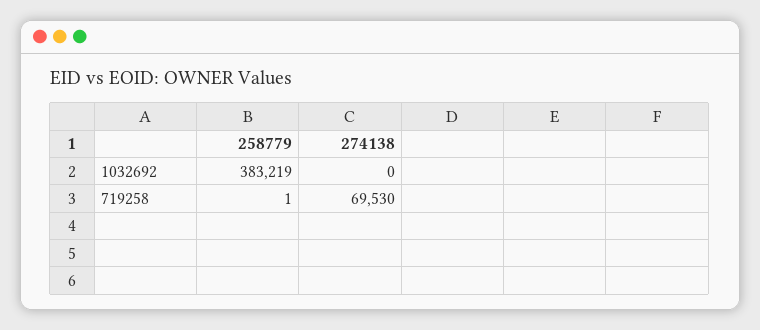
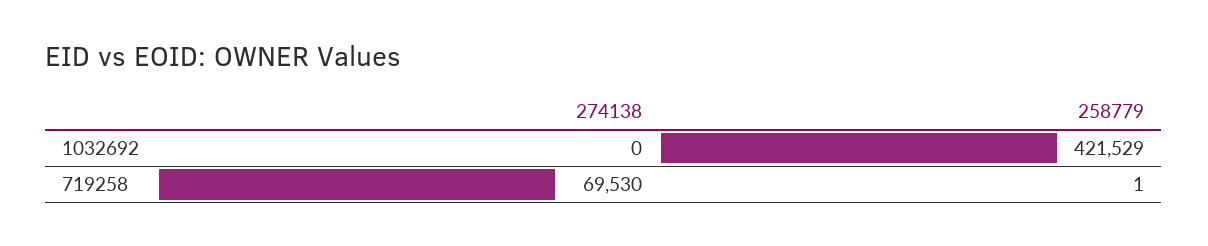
  {
    "258779": {
-     "1032692": 383219,
+     "1032692": 421529,
      "719258": 1
    },
    "274138": {
      "1032692": 0,
      "719258": 69530
    }
  }

